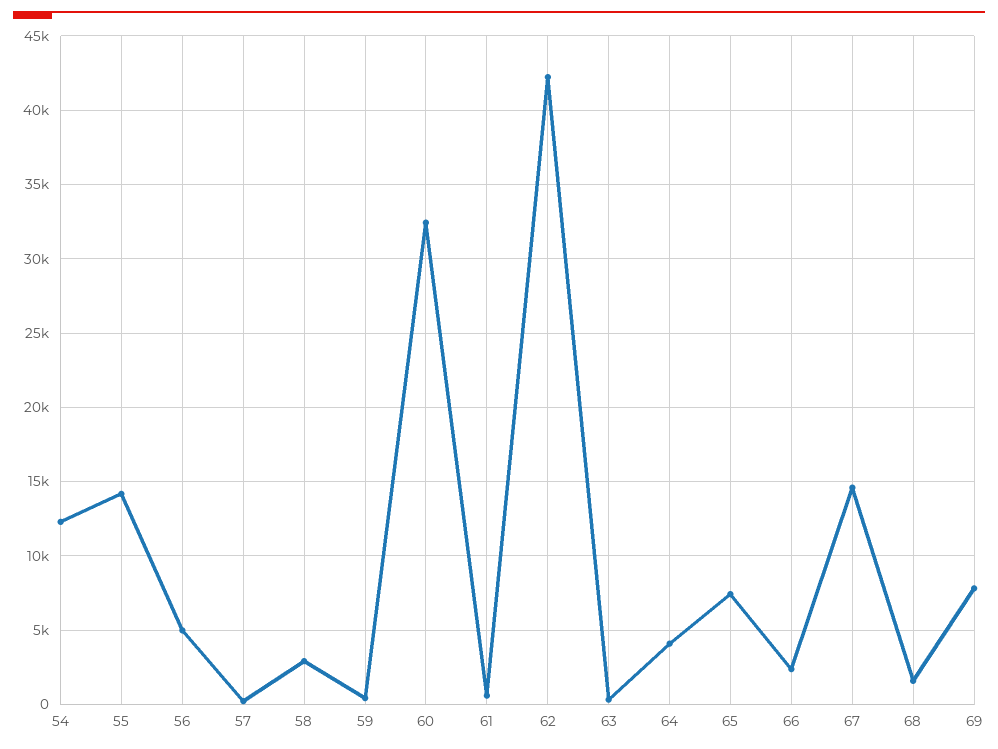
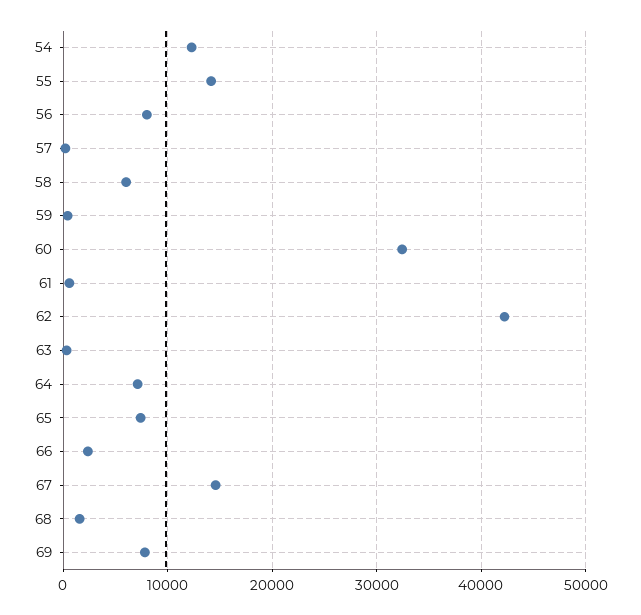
  {
    "54": 12500,
    "55": 14000,
-   "56": 5000,
+   "56": 8000,
    "57": 0,
-   "58": 3000,
+   "58": 6000,
    "59": 500,
    "60": 32500,
    "61": 500,
    "62": 42000,
    "63": 500,
-   "64": 4000,
+   "64": 7000,
    "65": 7500,
    "66": 2500,
    "67": 14500,
    "68": 1500,
    "69": 8000
  }

